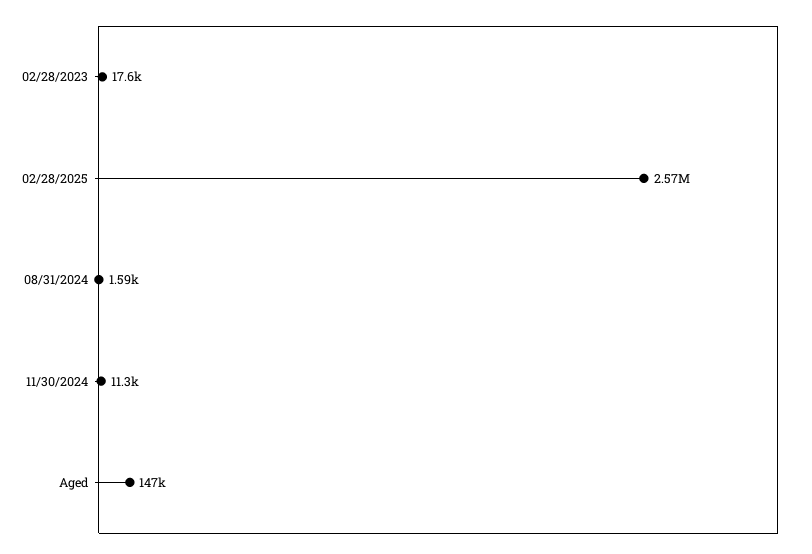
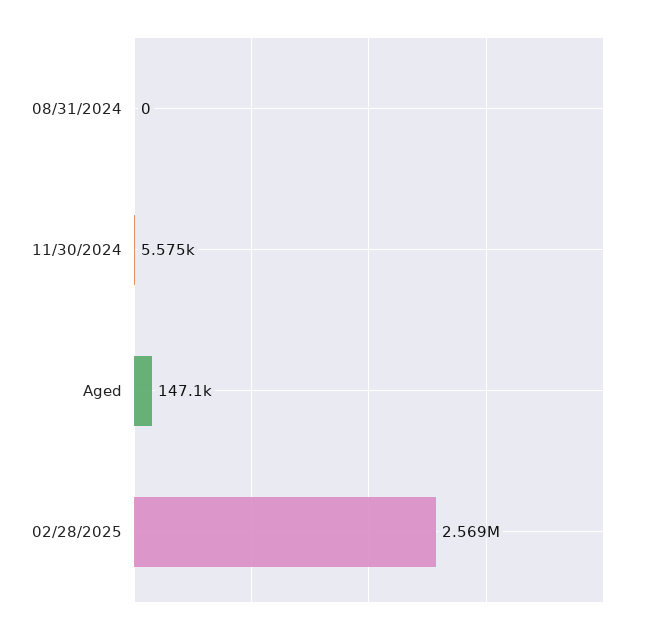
  {
-   "02/28/2023": 17600,
    "02/28/2025": 2569000,
-   "08/31/2024": 1590,
+   "08/31/2024": 0,
-   "11/30/2024": 11300,
+   "11/30/2024": 5575,
    "Aged": 147100
  }

